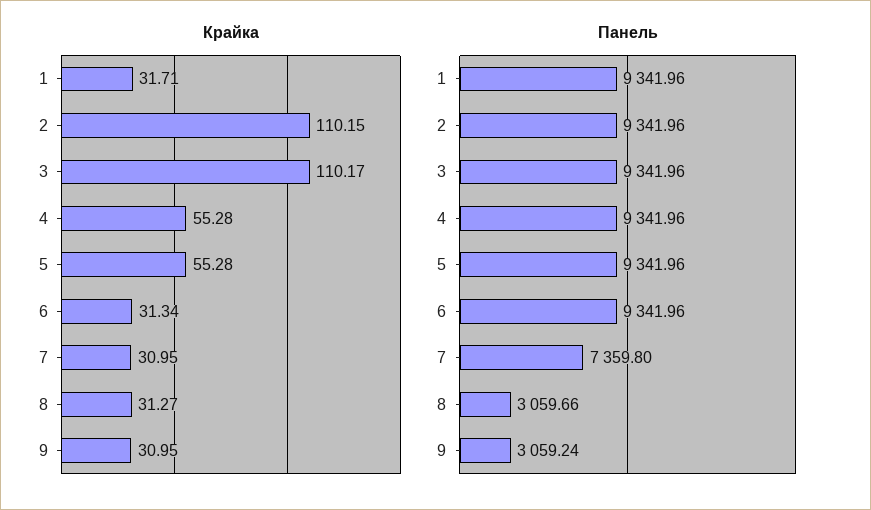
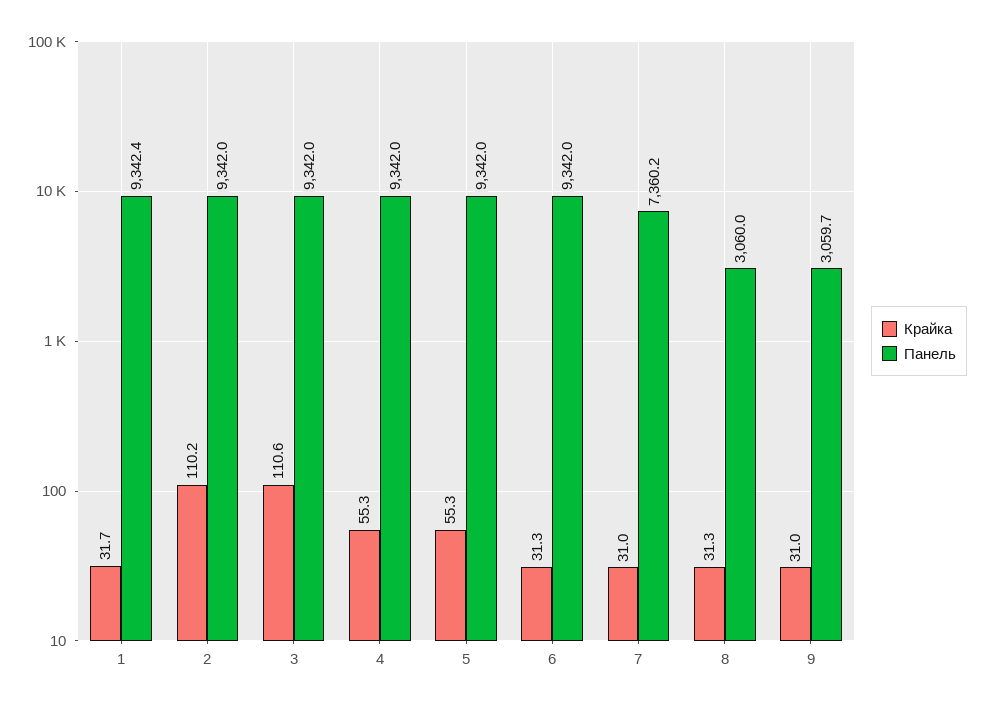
  {
    "Крайка": {
      "1": 31.71,
      "2": 110.15,
-     "3": 110.17,
+     "3": 110.6,
      "4": 55.28,
      "5": 55.28,
      "6": 31.34,
      "7": 30.95,
      "8": 31.27,
      "9": 30.95
    },
    "Панель": {
-     "1": 9341.96,
+     "1": 9342.4,
      "2": 9341.96,
      "3": 9341.96,
      "4": 9341.96,
      "5": 9341.96,
      "6": 9341.96,
-     "7": 7359.8,
+     "7": 7360.2,
-     "8": 3059.66,
+     "8": 3060,
-     "9": 3059.24
+     "9": 3059.7
    }
  }

